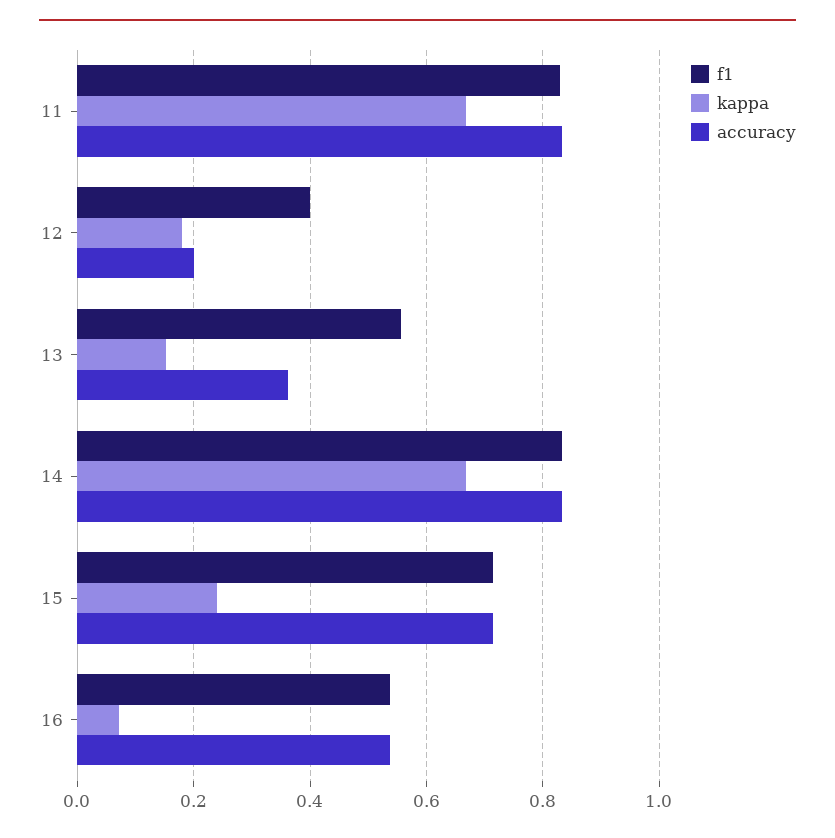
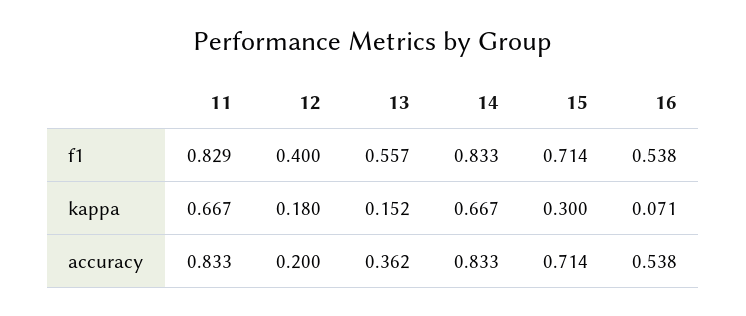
  {
    "f1": {
      "11": 0.829,
      "12": 0.4,
      "13": 0.557,
      "14": 0.833,
      "15": 0.714,
      "16": 0.538
    },
    "kappa": {
      "11": 0.667,
      "12": 0.18,
      "13": 0.152,
      "14": 0.667,
-     "15": 0.24,
+     "15": 0.3,
      "16": 0.071
    },
    "accuracy": {
      "11": 0.833,
      "12": 0.2,
      "13": 0.362,
      "14": 0.833,
      "15": 0.714,
      "16": 0.538
    }
  }

